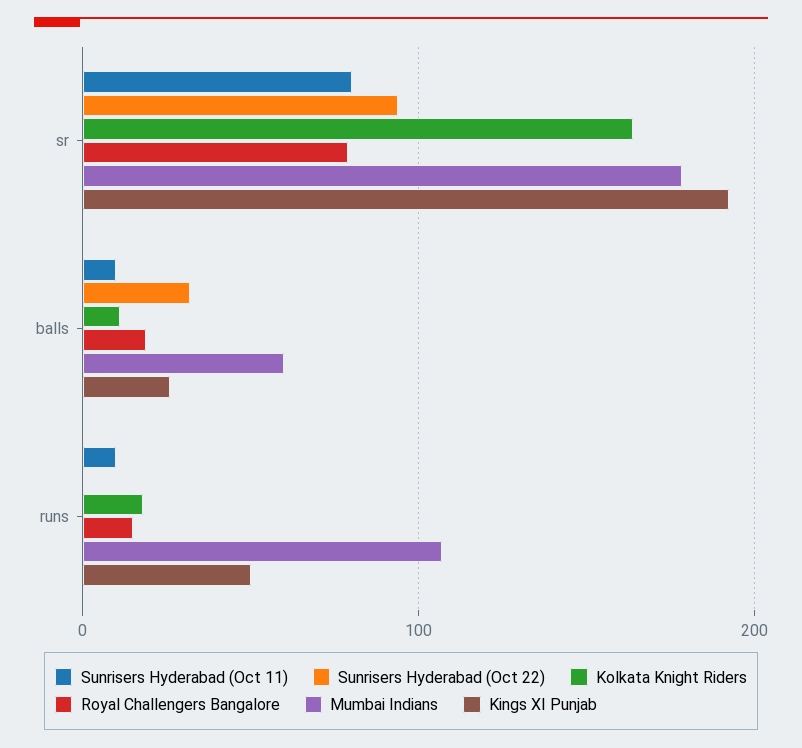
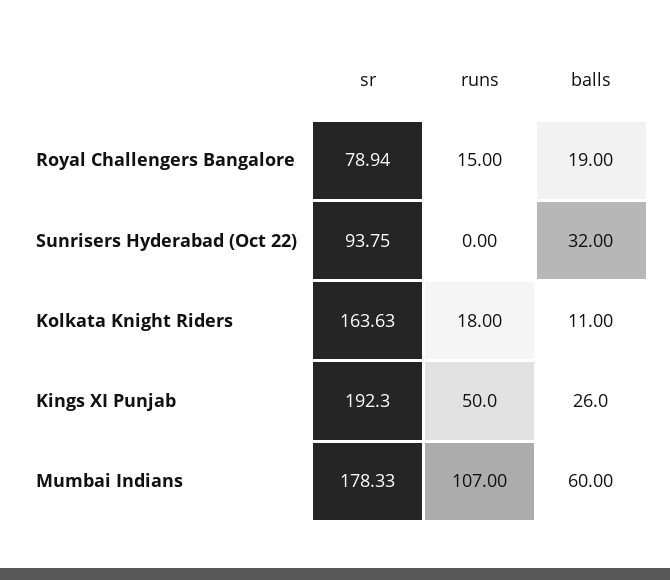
  {
-   "Sunrisers Hyderabad (Oct 11)": {
-     "sr": 80,
-     "balls": 10,
-     "runs": 10
-   },
    "Sunrisers Hyderabad (Oct 22)": {
      "sr": 93.75,
      "balls": 32,
      "runs": 0
    },
    "Kolkata Knight Riders": {
      "sr": 163.63,
      "balls": 11,
      "runs": 18
    },
    "Royal Challengers Bangalore": {
      "sr": 78.94,
      "balls": 19,
      "runs": 15
    },
    "Mumbai Indians": {
      "sr": 178.33,
      "balls": 60,
      "runs": 107
    },
    "Kings XI Punjab": {
      "sr": 192.3,
      "balls": 26,
      "runs": 50
    }
  }

